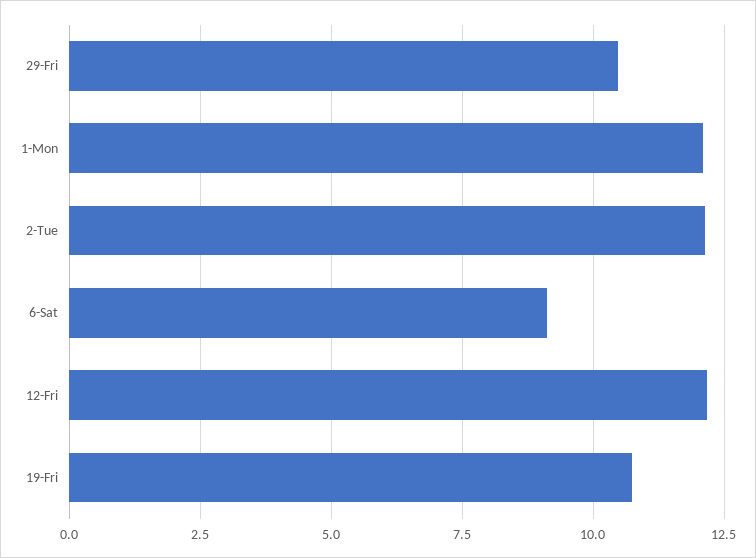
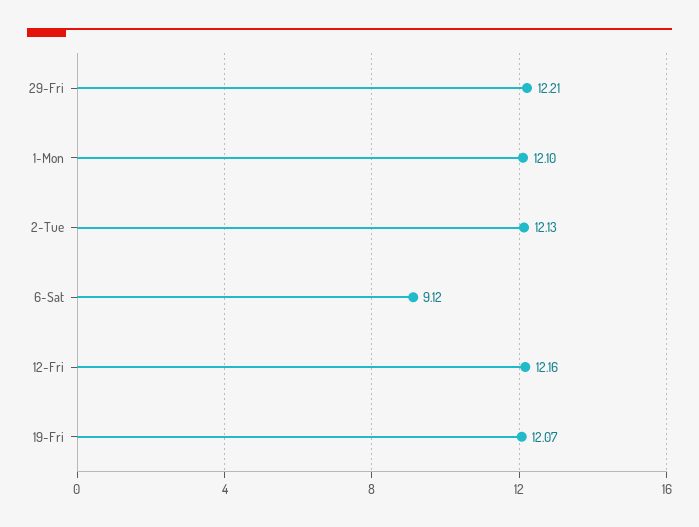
  {
-   "29-Fri": 10.5,
+   "29-Fri": 12.21,
    "1-Mon": 12.1,
    "2-Tue": 12.13,
    "6-Sat": 9.12,
    "12-Fri": 12.16,
-   "19-Fri": 10.75
+   "19-Fri": 12.07
  }

